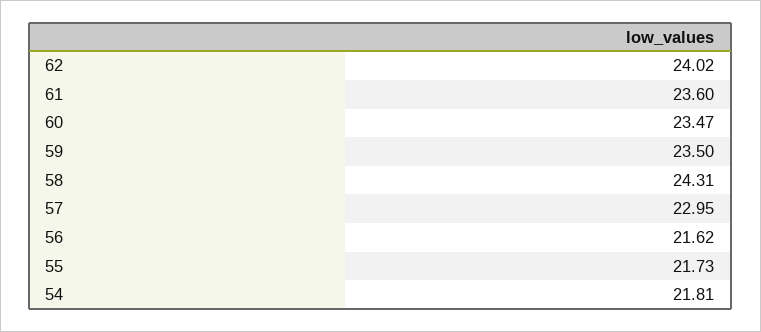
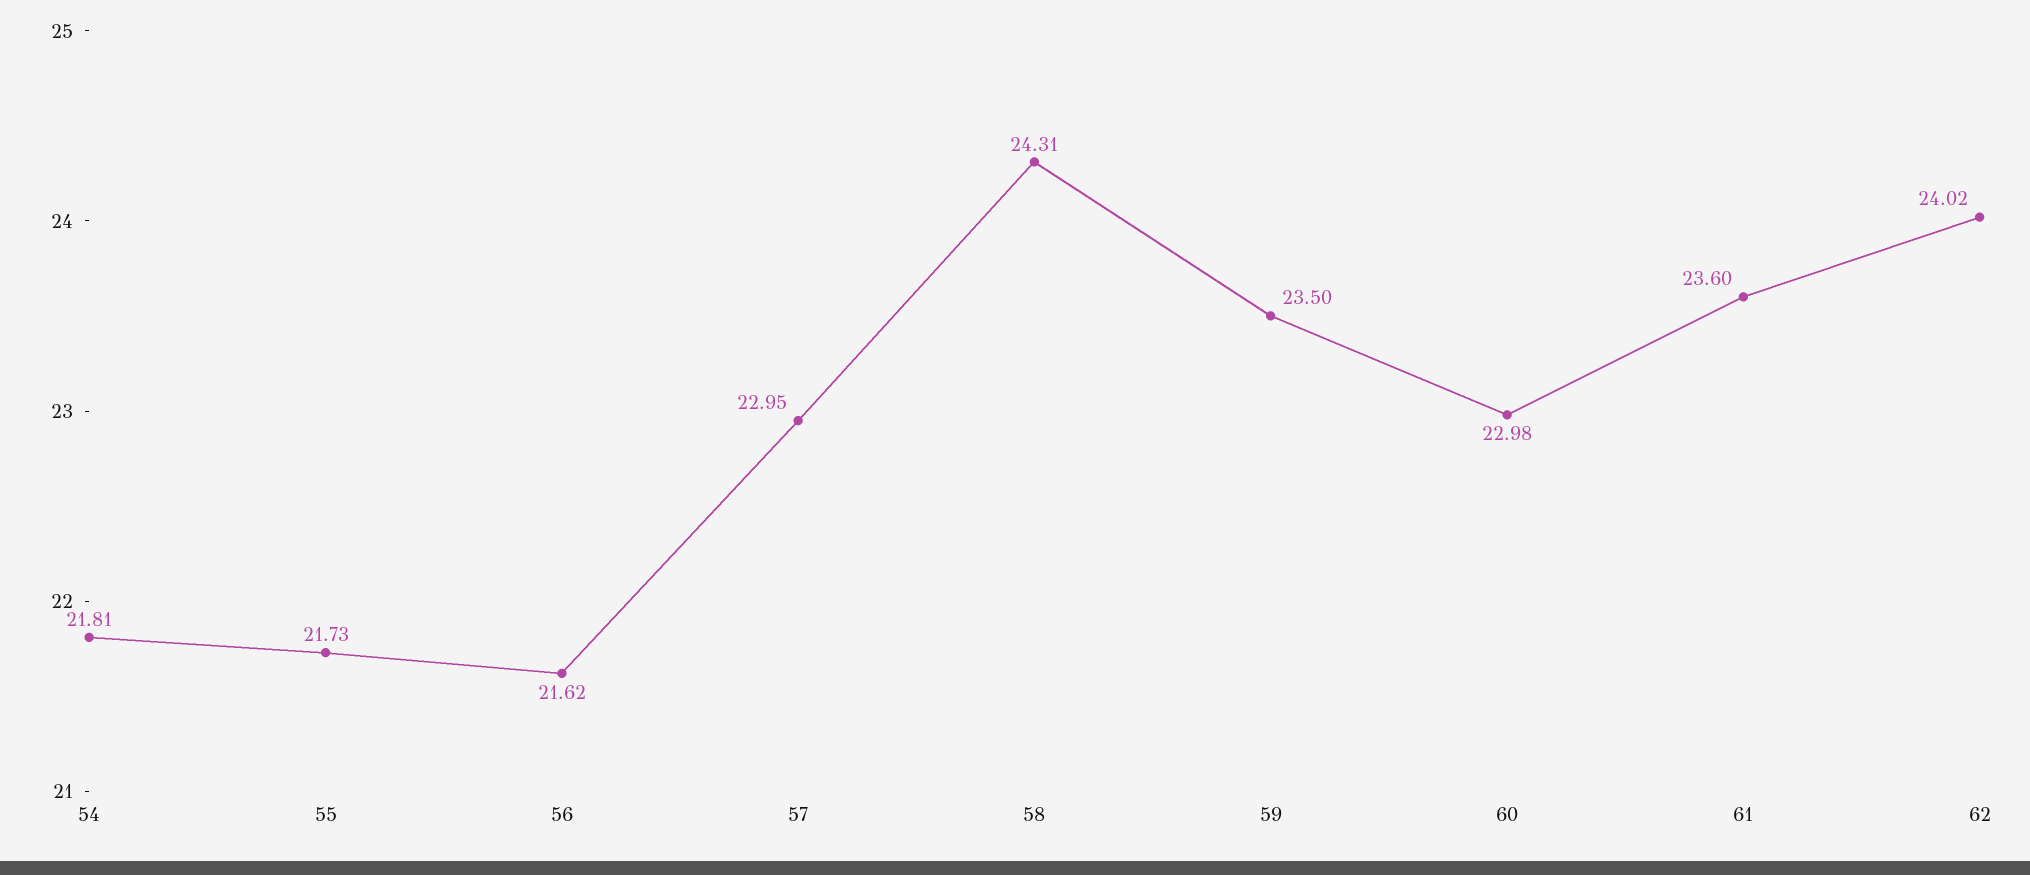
  {
    "62": 24.02,
    "61": 23.6,
-   "60": 23.47,
+   "60": 22.98,
    "59": 23.5,
    "58": 24.31,
    "57": 22.95,
    "56": 21.62,
    "55": 21.73,
    "54": 21.81
  }

